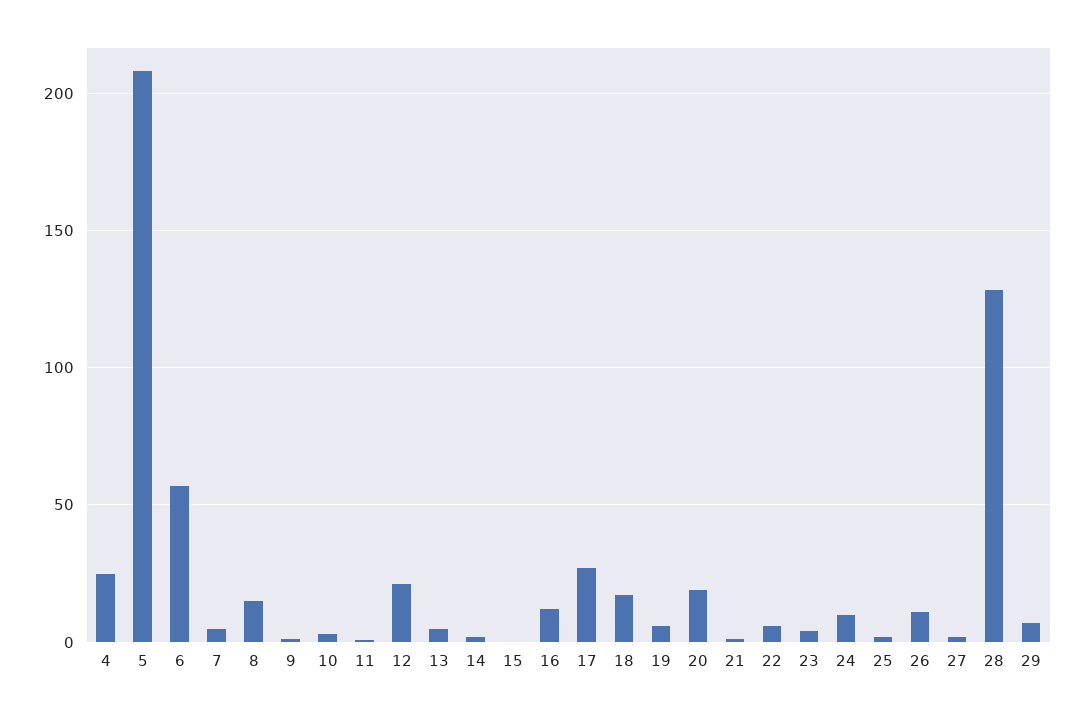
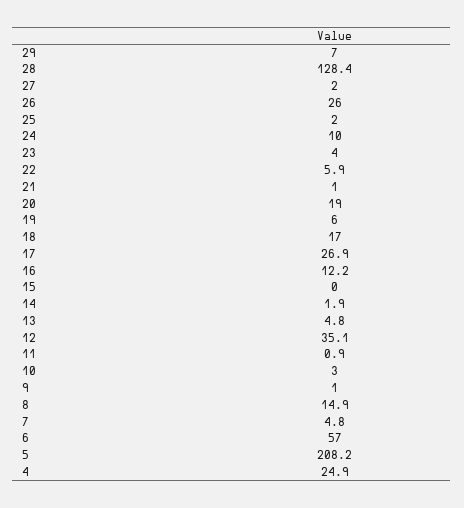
  {
    "4": 24.9,
    "5": 208.2,
    "6": 57,
    "7": 4.8,
    "8": 14.9,
    "9": 1,
    "10": 3,
    "11": 0.9,
-   "12": 20,
+   "12": 35.1,
    "13": 4.8,
    "14": 1.9,
    "15": 0,
    "16": 12.2,
    "17": 26.9,
    "18": 17,
    "19": 6,
    "20": 19,
    "21": 1,
    "22": 5.9,
    "23": 4,
    "24": 10,
    "25": 2,
-   "26": 10,
+   "26": 26,
    "27": 2,
    "28": 128.4,
    "29": 7
  }

